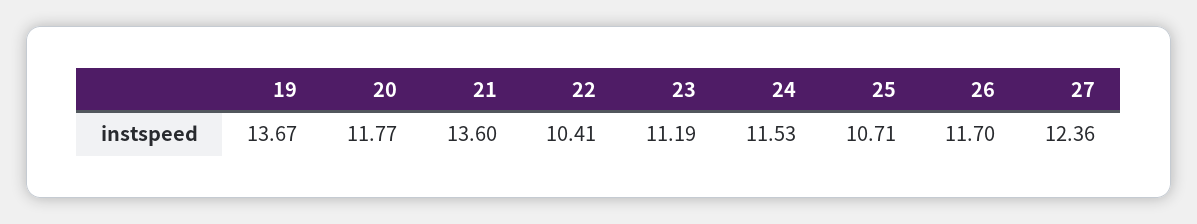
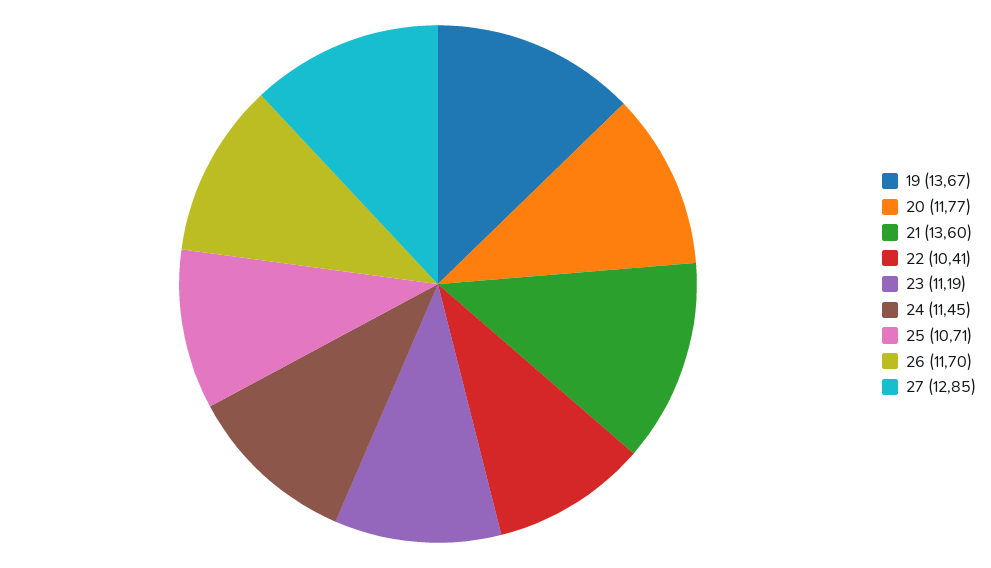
  {
    "19": 13.67,
    "20": 11.77,
    "21": 13.6,
    "22": 10.41,
    "23": 11.19,
-   "24": 11.53,
+   "24": 11.45,
    "25": 10.71,
    "26": 11.7,
-   "27": 12.36
+   "27": 12.85
  }

